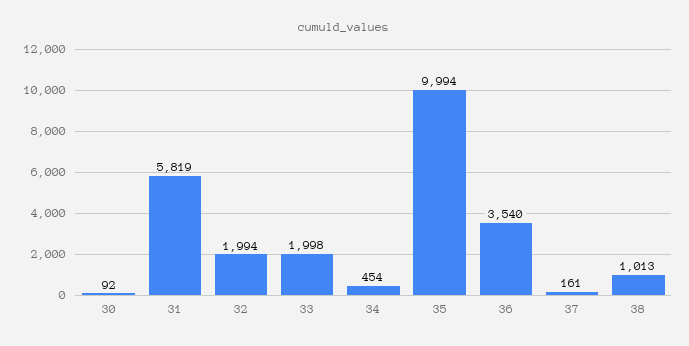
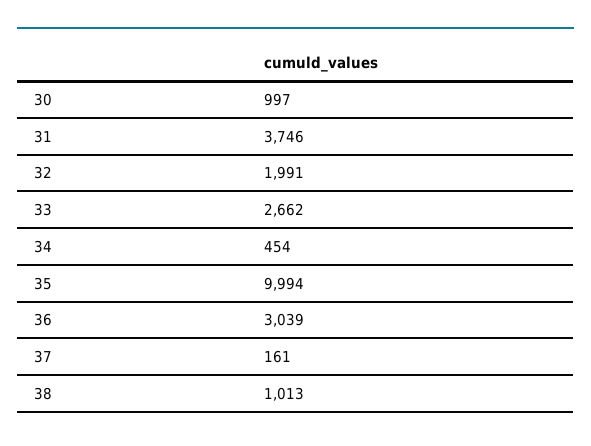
  {
-   "30": 92,
+   "30": 997,
-   "31": 5819,
+   "31": 3746,
-   "32": 1994,
+   "32": 1991,
-   "33": 1998,
+   "33": 2662,
    "34": 454,
    "35": 9994,
-   "36": 3540,
+   "36": 3039,
    "37": 161,
    "38": 1013
  }

